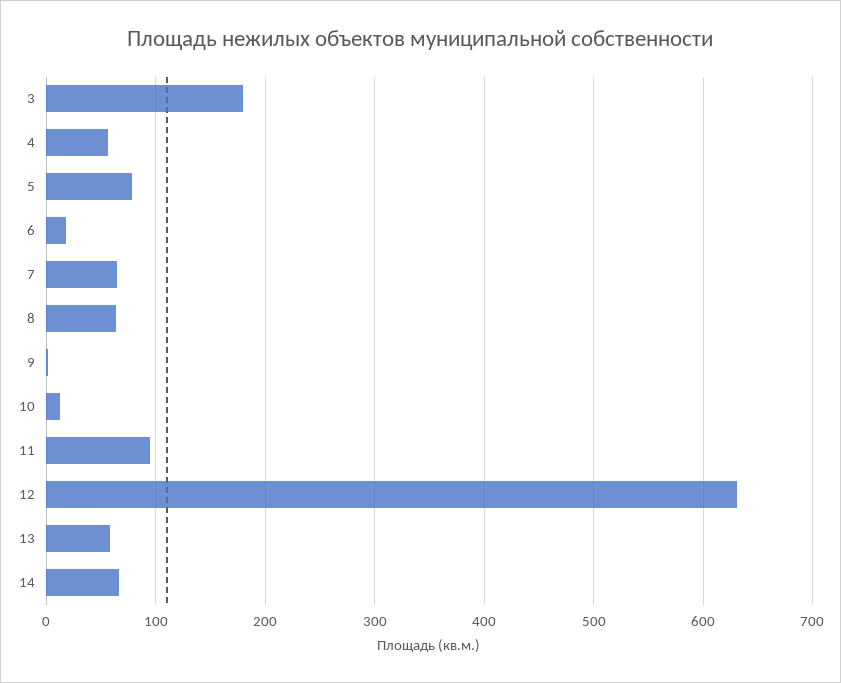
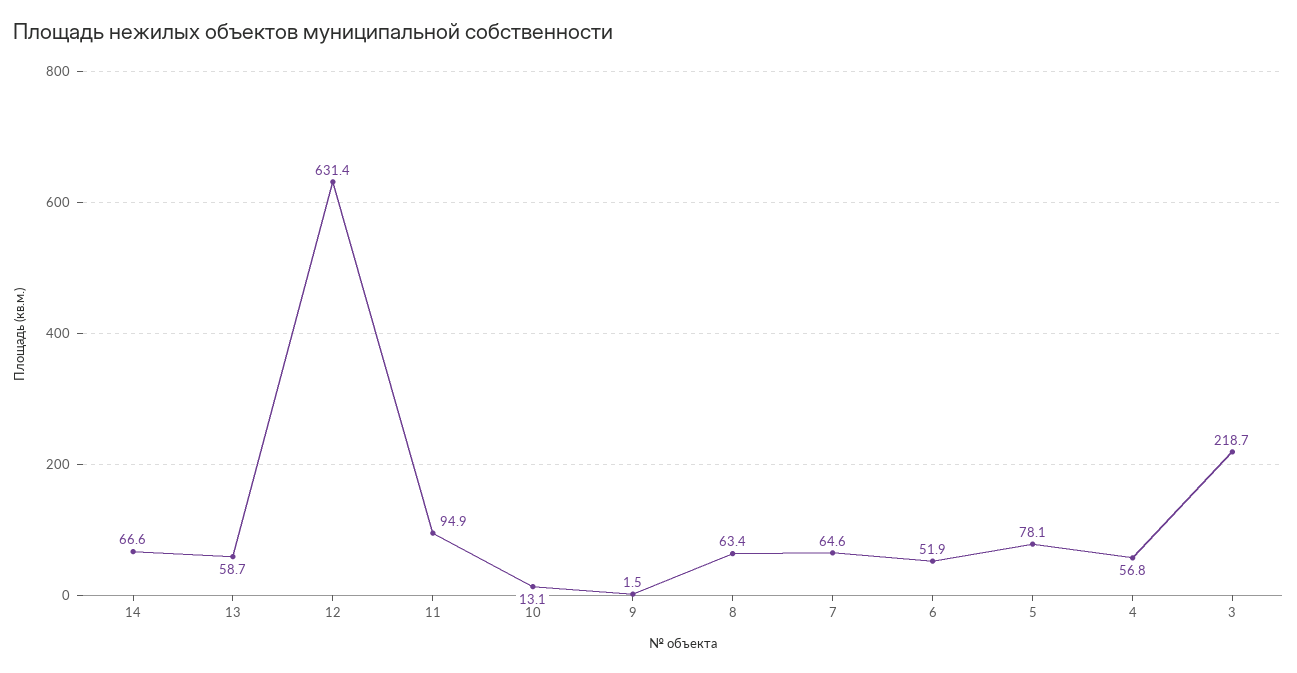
  {
-   "3": 180,
+   "3": 218.7,
    "4": 56.8,
    "5": 78.1,
-   "6": 20,
+   "6": 51.9,
    "7": 64.6,
    "8": 63.4,
    "9": 1.5,
    "10": 13.1,
    "11": 94.9,
    "12": 631.4,
    "13": 58.7,
    "14": 66.6
  }

